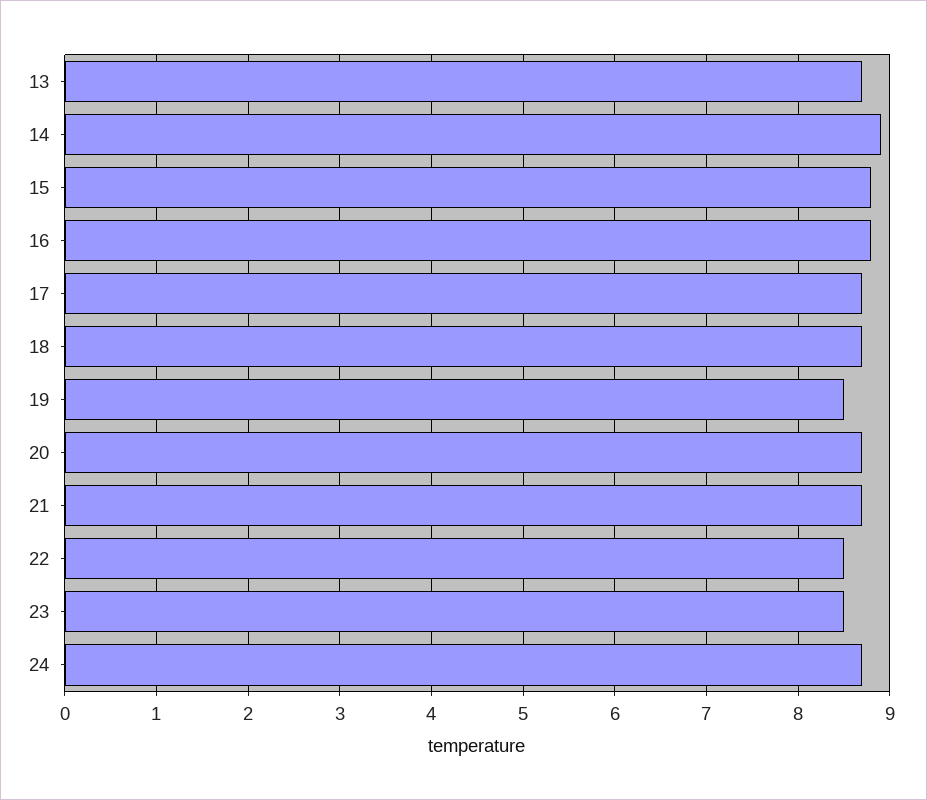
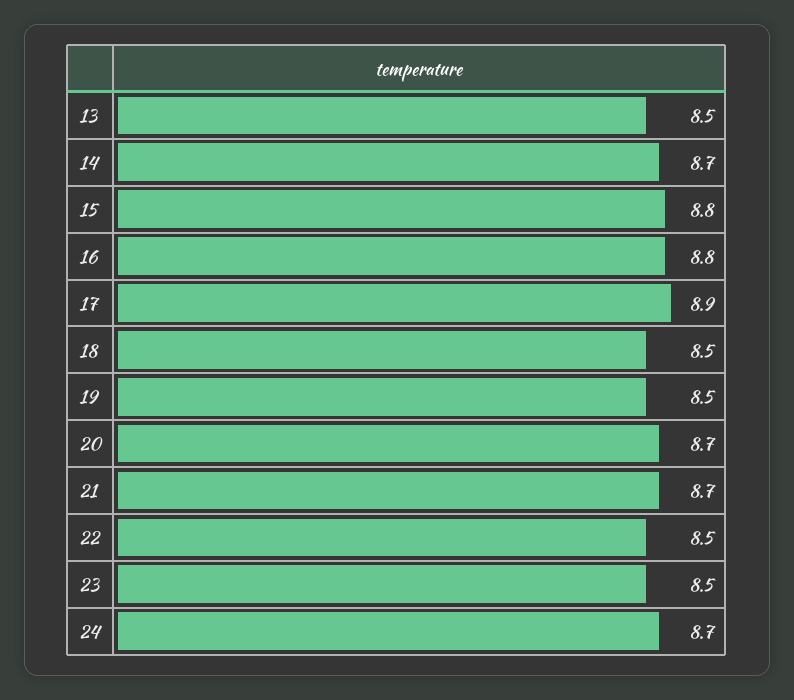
  {
-   "13": 8.7,
+   "13": 8.5,
-   "14": 8.9,
+   "14": 8.7,
    "15": 8.8,
    "16": 8.8,
-   "17": 8.7,
+   "17": 8.9,
-   "18": 8.7,
+   "18": 8.5,
    "19": 8.5,
    "20": 8.7,
    "21": 8.7,
    "22": 8.5,
    "23": 8.5,
    "24": 8.7
  }

